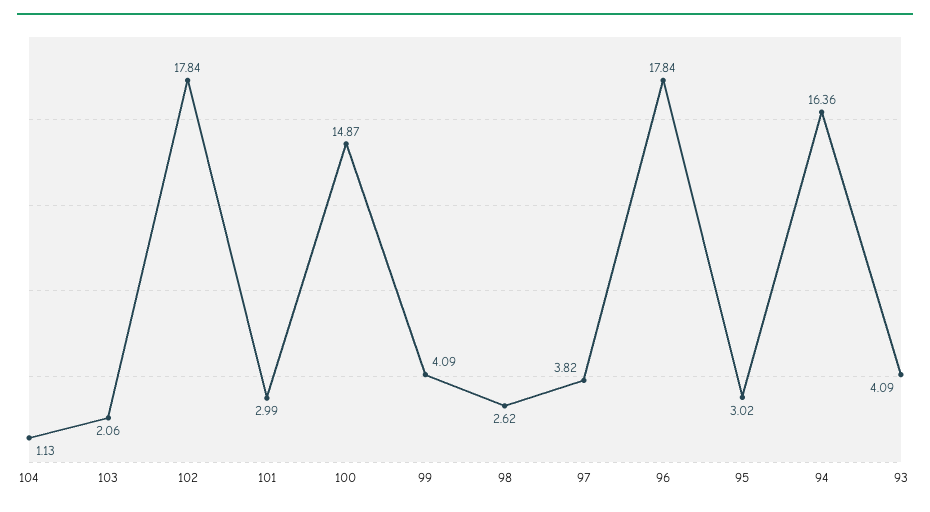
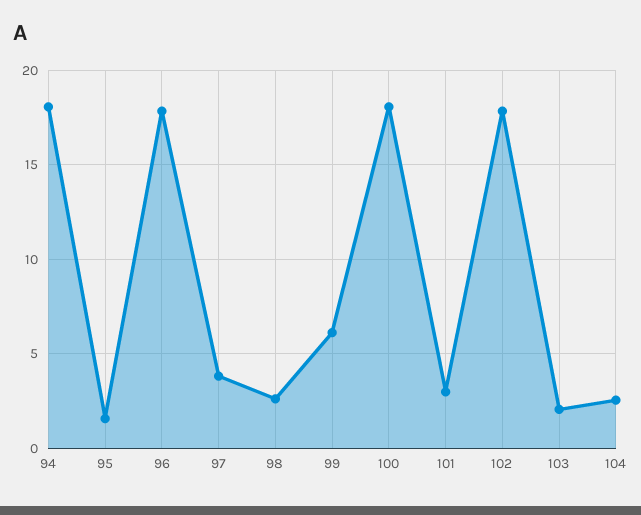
  {
-   "104": 1.13,
+   "104": 2.5,
    "103": 2.06,
    "102": 17.84,
    "101": 2.99,
-   "100": 14.87,
+   "100": 18,
-   "99": 4.09,
+   "99": 6,
    "98": 2.62,
    "97": 3.82,
    "96": 17.84,
-   "95": 3.02,
+   "95": 1.5,
-   "94": 16.36,
+   "94": 18
-   "93": 4.09
  }

